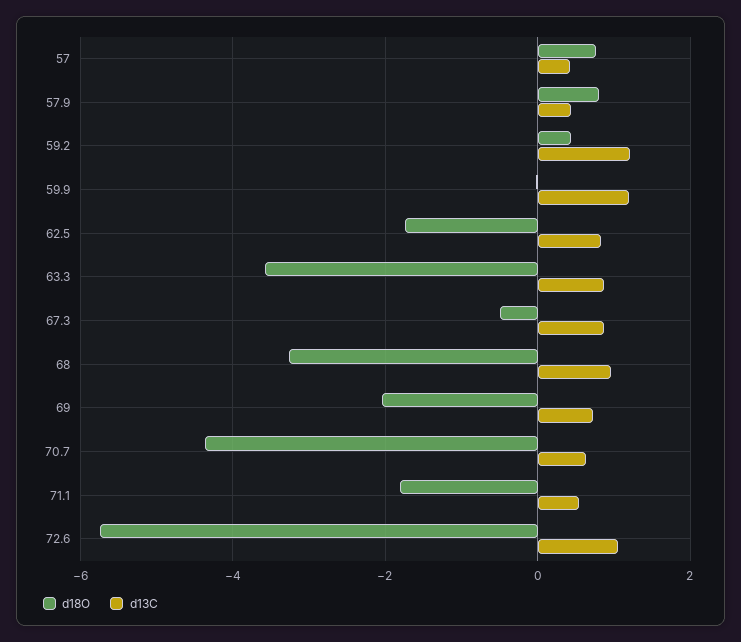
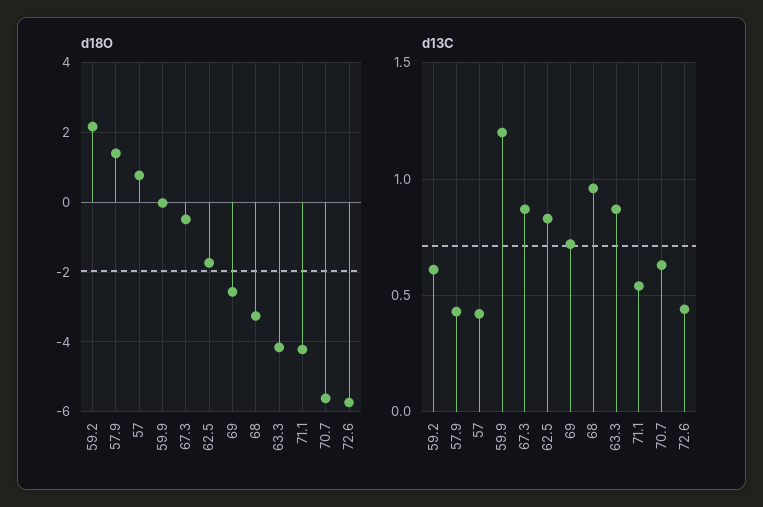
  {
    "d18O": {
      "57": 0.8,
-     "57.9": 0.8,
+     "57.9": 1.4,
-     "59.2": 0.4,
+     "59.2": 2.2,
      "59.9": 0,
      "62.5": -1.8,
-     "63.3": -3.6,
+     "63.3": -4.2,
      "67.3": -0.4,
      "68": -3.2,
-     "69": -2,
+     "69": -2.6,
-     "70.7": -4.4,
+     "70.7": -5.6,
-     "71.1": -1.8,
+     "71.1": -4.2,
      "72.6": -5.8
    },
    "d13C": {
      "57": 0.4,
      "57.9": 0.45,
-     "59.2": 1.2,
+     "59.2": 0.6,
      "59.9": 1.2,
      "62.5": 0.85,
      "63.3": 0.85,
      "67.3": 0.85,
      "68": 0.95,
      "69": 0.7,
      "70.7": 0.65,
      "71.1": 0.55,
-     "72.6": 1
+     "72.6": 0.45
    }
  }

